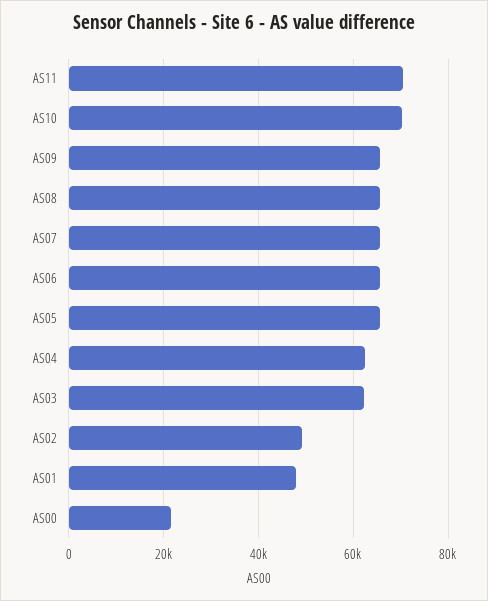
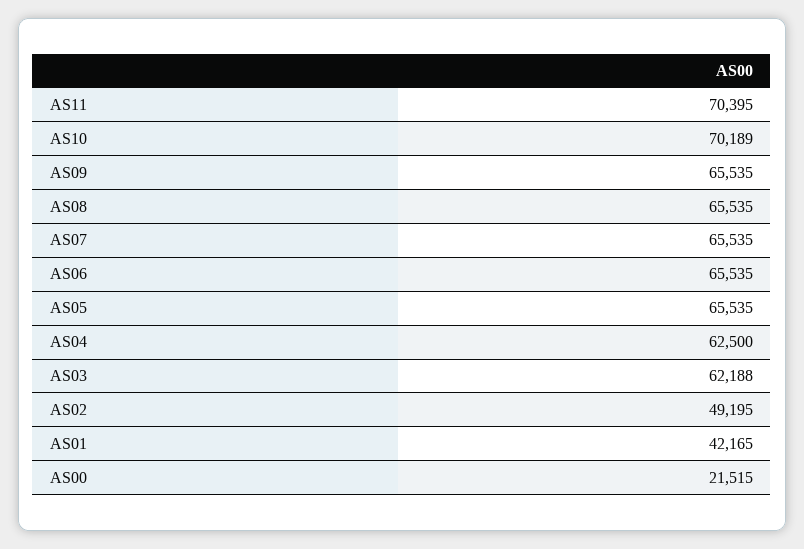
  {
    "AS11": 70395,
    "AS10": 70189,
    "AS09": 65535,
    "AS08": 65535,
    "AS07": 65535,
    "AS06": 65535,
    "AS05": 65535,
    "AS04": 62500,
    "AS03": 62188,
    "AS02": 49195,
-   "AS01": 48000,
+   "AS01": 42165,
    "AS00": 21515
  }

